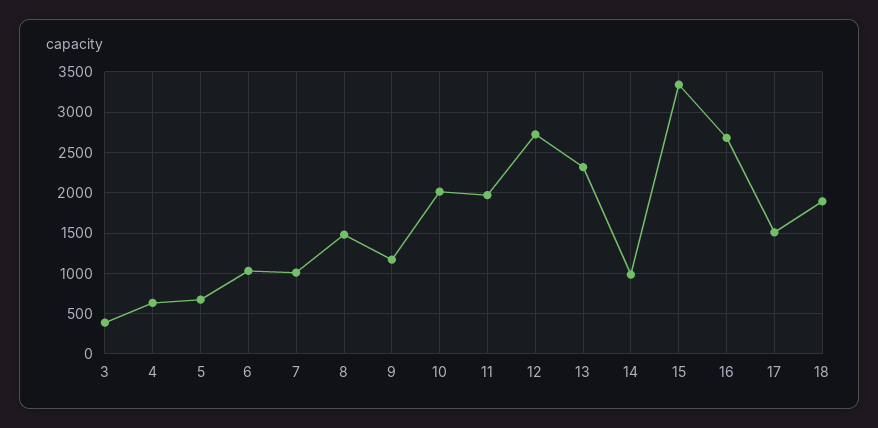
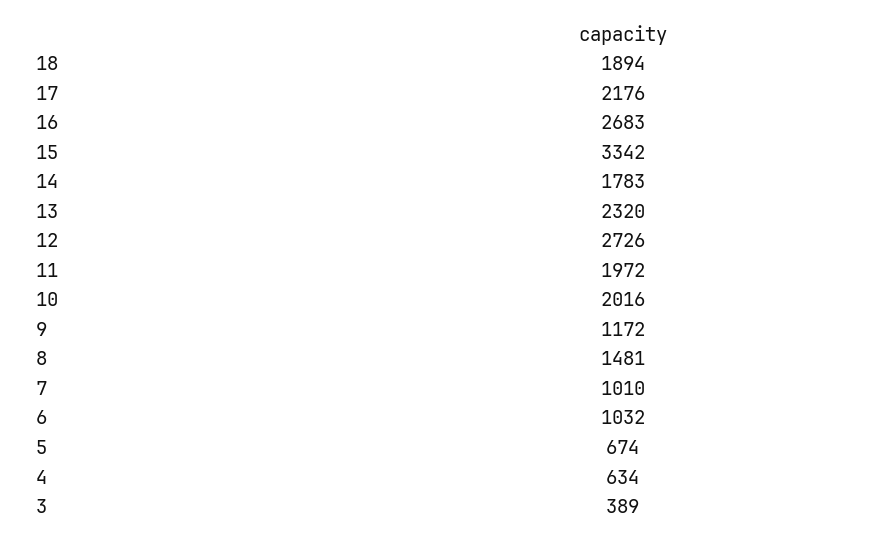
  {
    "3": 389,
    "4": 634,
    "5": 674,
    "6": 1032,
    "7": 1010,
    "8": 1481,
    "9": 1172,
    "10": 2016,
    "11": 1972,
    "12": 2726,
    "13": 2320,
-   "14": 1000,
+   "14": 1783,
    "15": 3342,
    "16": 2683,
-   "17": 1500,
+   "17": 2176,
    "18": 1894
  }

